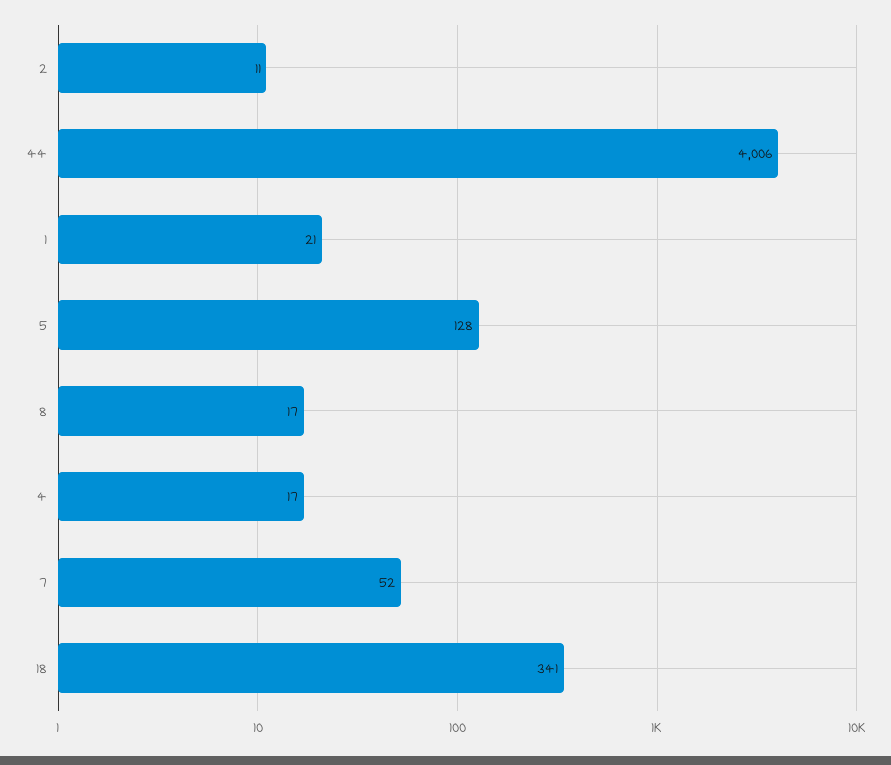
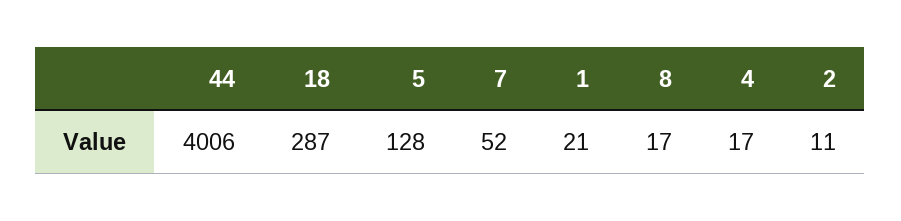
  {
    "2": 11,
    "44": 4006,
    "1": 21,
    "5": 128,
    "8": 17,
    "4": 17,
    "7": 52,
-   "18": 341
+   "18": 287
  }

